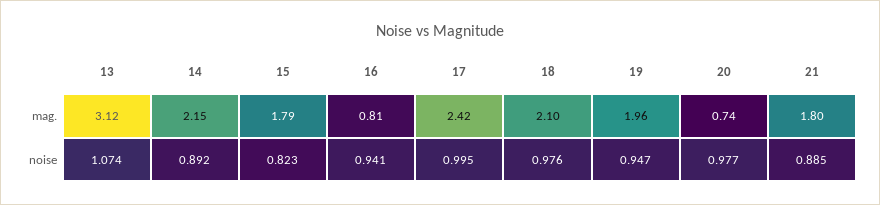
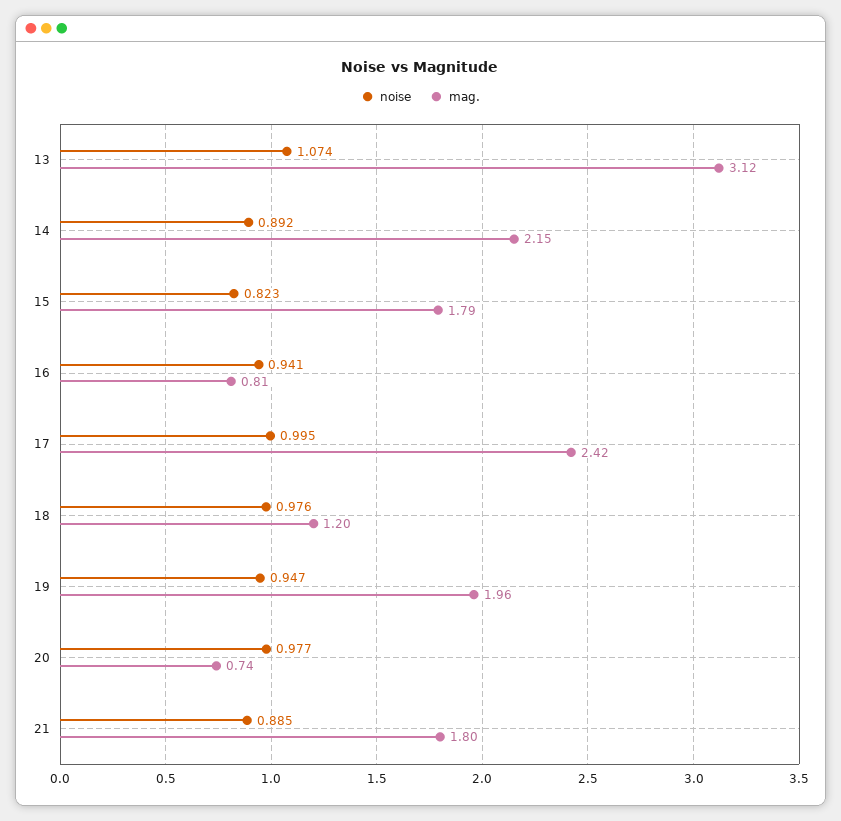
  {
    "mag.": {
      "13": 3.12,
      "14": 2.15,
      "15": 1.79,
      "16": 0.81,
      "17": 2.42,
-     "18": 2.1,
+     "18": 1.2,
      "19": 1.96,
      "20": 0.74,
      "21": 1.8
    },
    "noise": {
      "13": 1.074,
      "14": 0.892,
      "15": 0.823,
      "16": 0.941,
      "17": 0.995,
      "18": 0.976,
      "19": 0.947,
      "20": 0.977,
      "21": 0.885
    }
  }

